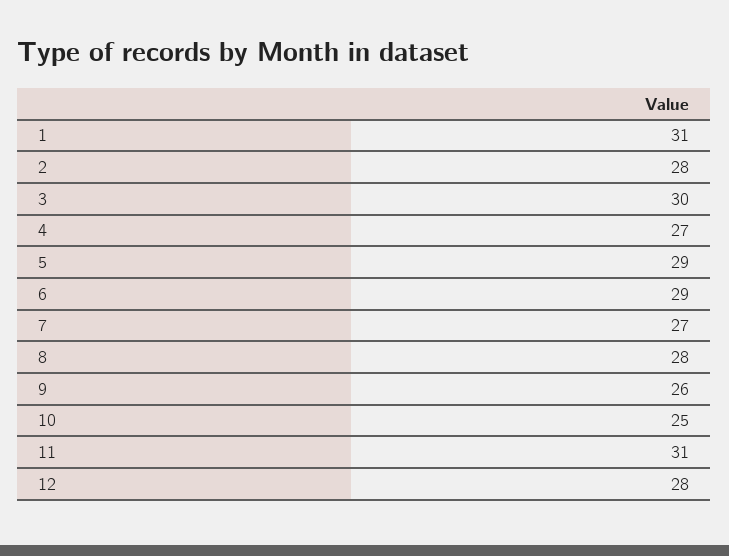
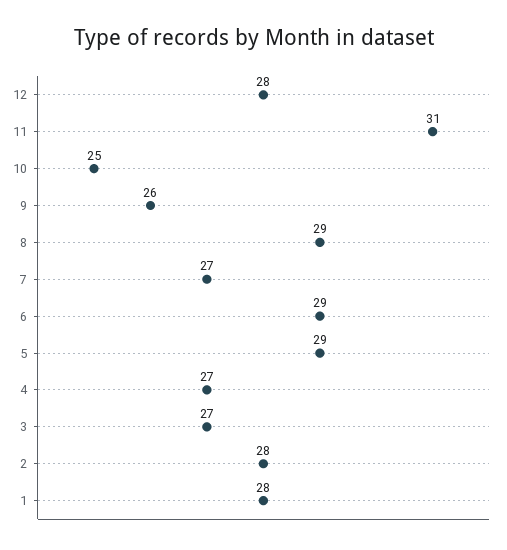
  {
-   "1": 31,
+   "1": 28,
    "2": 28,
-   "3": 30,
+   "3": 27,
    "4": 27,
    "5": 29,
    "6": 29,
    "7": 27,
-   "8": 28,
+   "8": 29,
    "9": 26,
    "10": 25,
    "11": 31,
    "12": 28
  }

